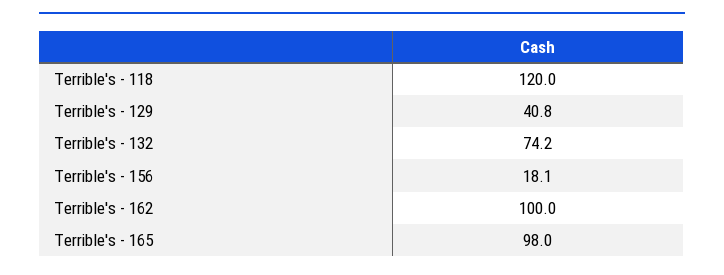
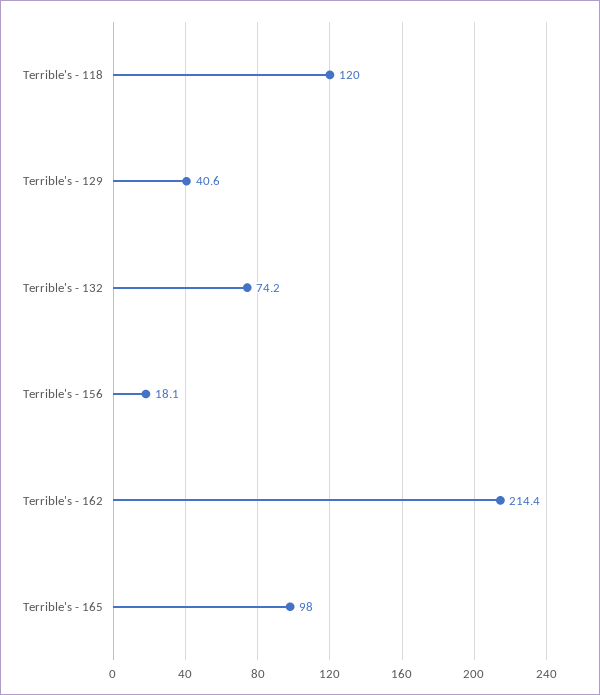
  {
    "Terrible's - 118": 120,
-   "Terrible's - 129": 40.8,
+   "Terrible's - 129": 40.6,
    "Terrible's - 132": 74.2,
    "Terrible's - 156": 18.1,
-   "Terrible's - 162": 100,
+   "Terrible's - 162": 214.4,
    "Terrible's - 165": 98
  }

